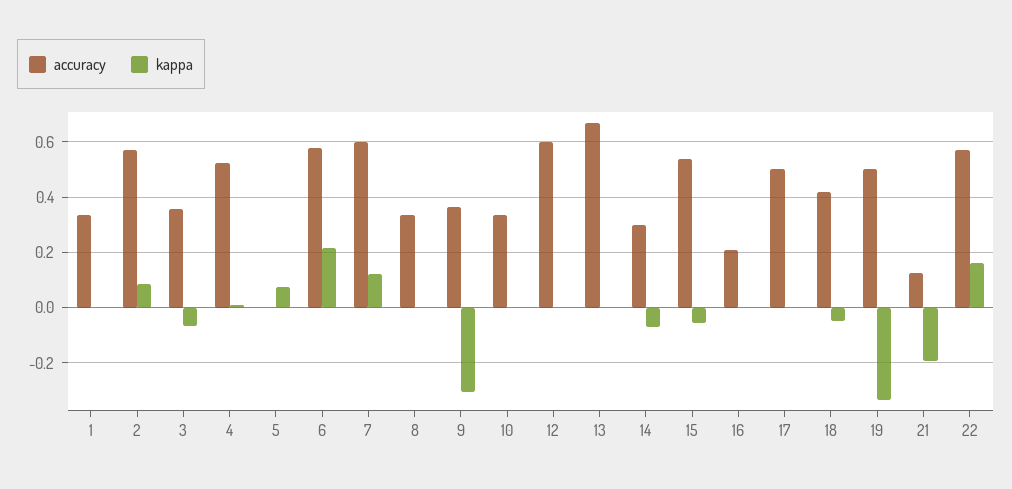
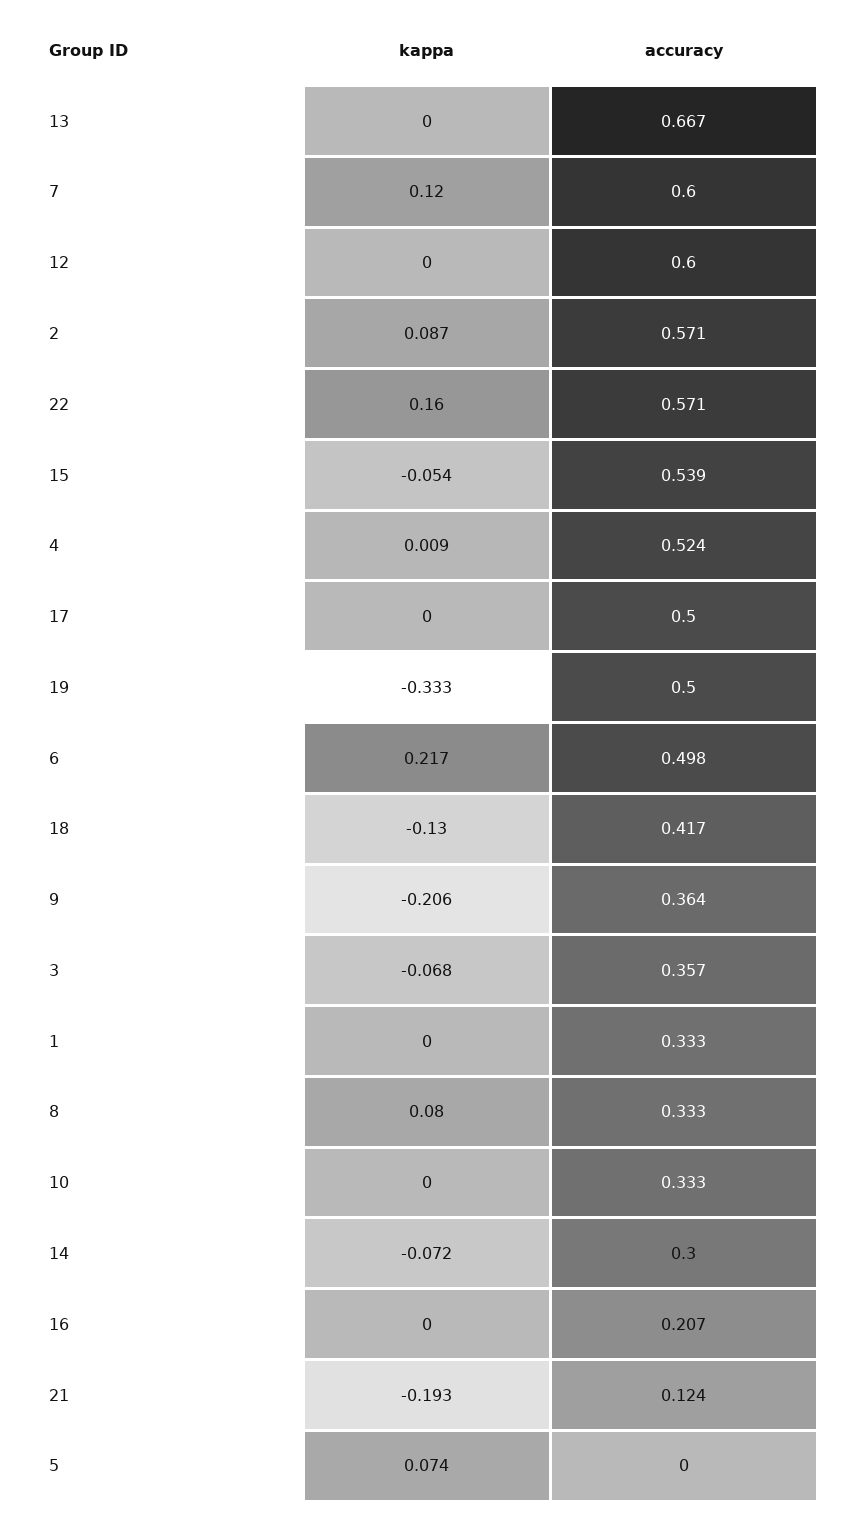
  {
    "accuracy": {
      "1": 0.333,
      "2": 0.571,
      "3": 0.357,
      "4": 0.524,
      "5": 0,
-     "6": 0.575,
+     "6": 0.498,
      "7": 0.6,
      "8": 0.333,
      "9": 0.364,
      "10": 0.333,
      "12": 0.6,
      "13": 0.667,
      "14": 0.3,
      "15": 0.539,
      "16": 0.207,
      "17": 0.5,
      "18": 0.417,
      "19": 0.5,
      "21": 0.124,
      "22": 0.571
    },
    "kappa": {
      "1": 0,
      "2": 0.087,
      "3": -0.068,
      "4": 0.009,
      "5": 0.074,
      "6": 0.217,
      "7": 0.12,
-     "8": 0,
+     "8": 0.08,
-     "9": -0.3,
+     "9": -0.206,
      "10": 0,
      "12": 0,
      "13": 0,
      "14": -0.072,
      "15": -0.054,
      "16": 0,
      "17": 0,
-     "18": -0.05,
+     "18": -0.13,
      "19": -0.333,
      "21": -0.193,
      "22": 0.16
    }
  }

